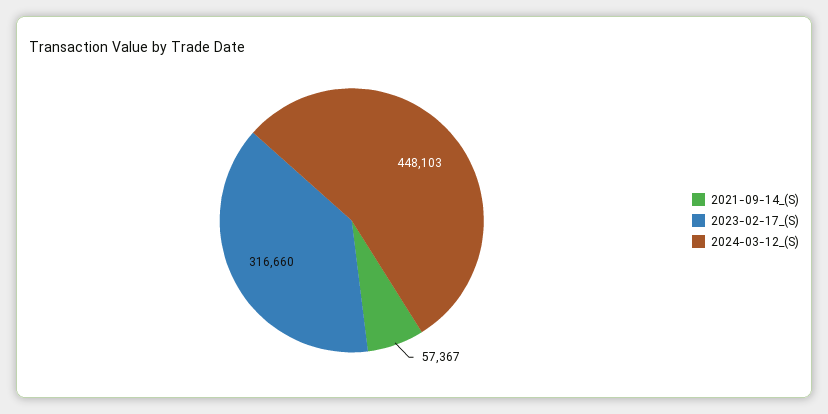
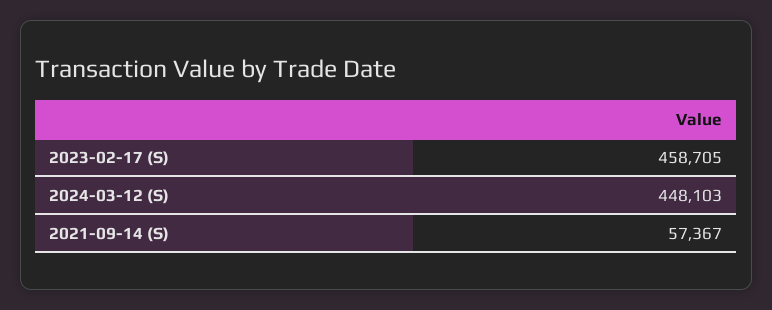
  {
    "2021-09-14_(S)": 57367,
-   "2023-02-17_(S)": 316660,
+   "2023-02-17_(S)": 458705,
    "2024-03-12_(S)": 448103
  }

